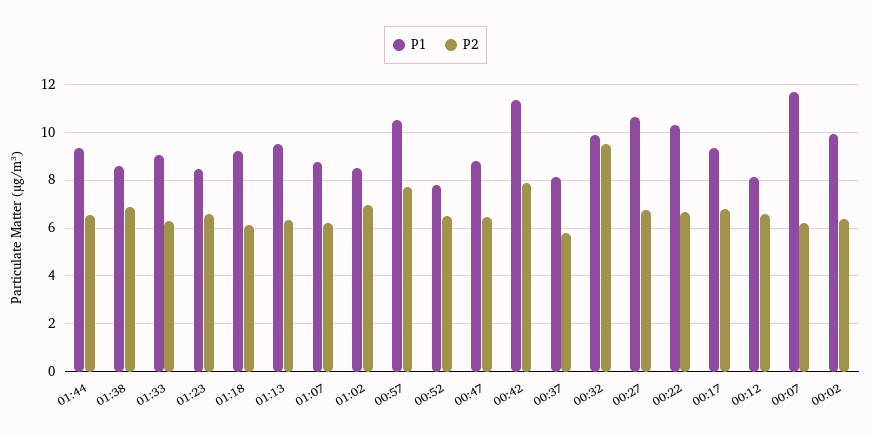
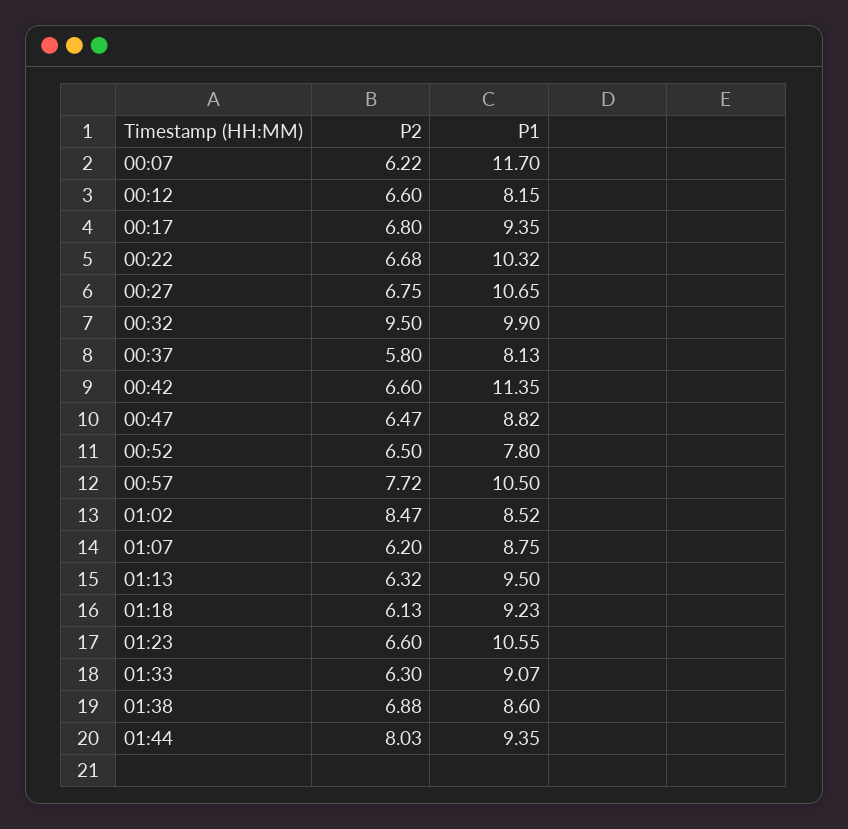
  {
    "P1": {
      "01:44": 9.35,
      "01:38": 8.6,
      "01:33": 9.07,
-     "01:23": 8.5,
+     "01:23": 10.55,
      "01:18": 9.23,
      "01:13": 9.5,
      "01:07": 8.75,
      "01:02": 8.52,
      "00:57": 10.5,
      "00:52": 7.8,
      "00:47": 8.82,
      "00:42": 11.35,
      "00:37": 8.13,
      "00:32": 9.9,
      "00:27": 10.65,
      "00:22": 10.32,
      "00:17": 9.35,
      "00:12": 8.15,
-     "00:07": 11.7,
+     "00:07": 11.7
-     "00:02": 10
    },
    "P2": {
-     "01:44": 6.5,
+     "01:44": 8.03,
      "01:38": 6.88,
      "01:33": 6.3,
      "01:23": 6.6,
      "01:18": 6.13,
      "01:13": 6.32,
      "01:07": 6.2,
-     "01:02": 7,
+     "01:02": 8.47,
      "00:57": 7.72,
      "00:52": 6.5,
      "00:47": 6.47,
-     "00:42": 8,
+     "00:42": 6.6,
      "00:37": 5.8,
      "00:32": 9.5,
      "00:27": 6.75,
      "00:22": 6.68,
      "00:17": 6.8,
      "00:12": 6.6,
-     "00:07": 6.22,
+     "00:07": 6.22
-     "00:02": 6.5
    }
  }

